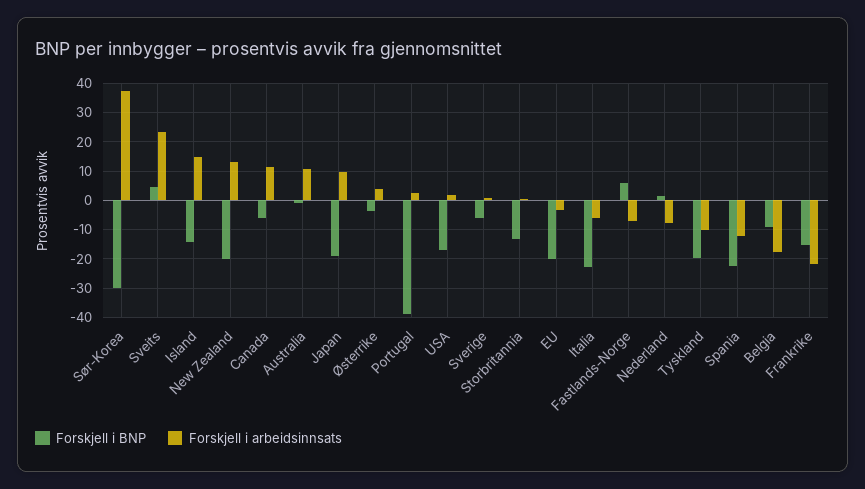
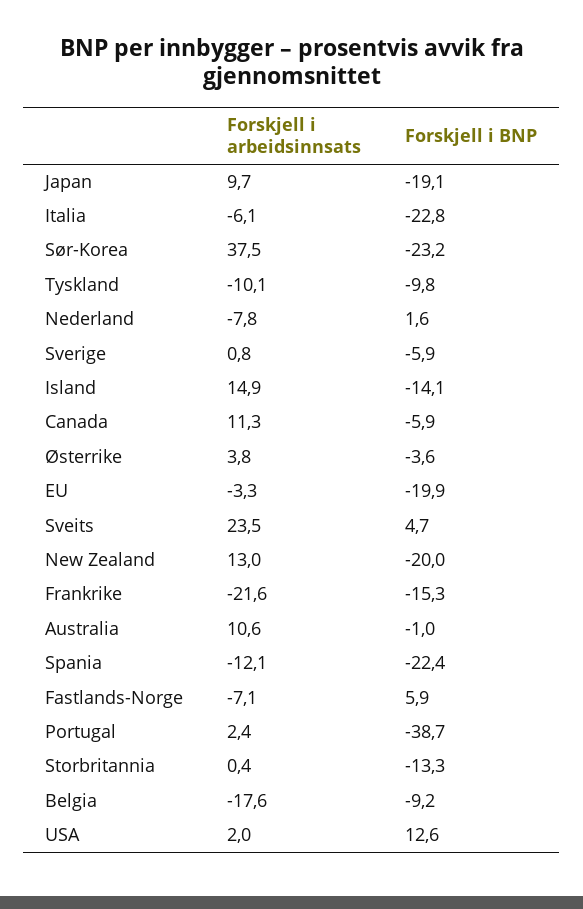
  {
    "Forskjell i BNP": {
-     "Sør-Korea": -30,
+     "Sør-Korea": -23.2,
      "Sveits": 4.7,
      "Island": -14.1,
      "New Zealand": -20,
      "Canada": -5.9,
      "Australia": -1,
      "Japan": -19.1,
      "Østerrike": -3.6,
      "Portugal": -38.7,
-     "USA": -17.5,
+     "USA": 12.6,
      "Sverige": -5.9,
      "Storbritannia": -13.3,
      "EU": -19.9,
      "Italia": -22.8,
      "Fastlands-Norge": 5.9,
      "Nederland": 1.6,
-     "Tyskland": -20,
+     "Tyskland": -9.8,
      "Spania": -22.4,
      "Belgia": -9.2,
      "Frankrike": -15.3
    },
    "Forskjell i arbeidsinnsats": {
      "Sør-Korea": 37.5,
      "Sveits": 23.5,
      "Island": 14.9,
      "New Zealand": 13,
      "Canada": 11.3,
      "Australia": 10.6,
      "Japan": 9.7,
      "Østerrike": 3.8,
      "Portugal": 2.4,
      "USA": 2,
      "Sverige": 0.8,
      "Storbritannia": 0.4,
      "EU": -3.3,
      "Italia": -6.1,
      "Fastlands-Norge": -7.1,
      "Nederland": -7.8,
      "Tyskland": -10.1,
      "Spania": -12.1,
      "Belgia": -17.6,
      "Frankrike": -21.6
    }
  }

